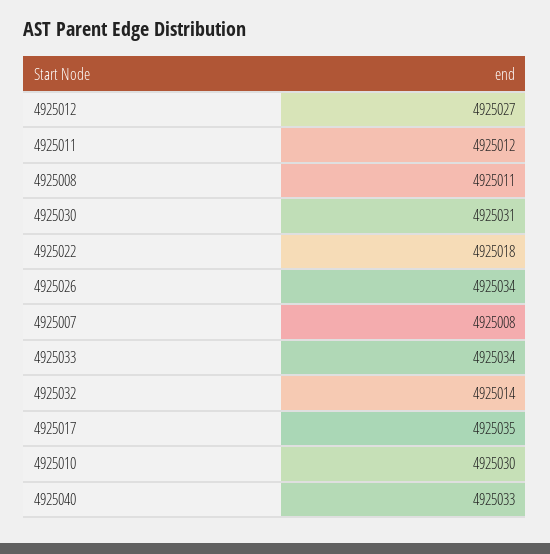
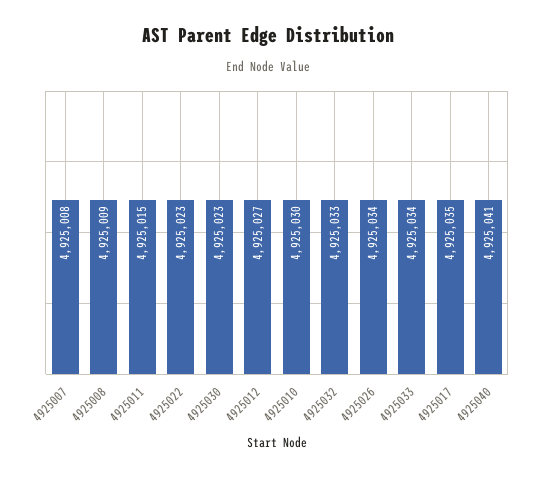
  {
    "4925012": 4925027,
-   "4925011": 4925012,
+   "4925011": 4925015,
-   "4925008": 4925011,
+   "4925008": 4925009,
-   "4925030": 4925031,
+   "4925030": 4925023,
-   "4925022": 4925018,
+   "4925022": 4925023,
    "4925026": 4925034,
    "4925007": 4925008,
    "4925033": 4925034,
-   "4925032": 4925014,
+   "4925032": 4925033,
    "4925017": 4925035,
    "4925010": 4925030,
-   "4925040": 4925033
+   "4925040": 4925041
  }

